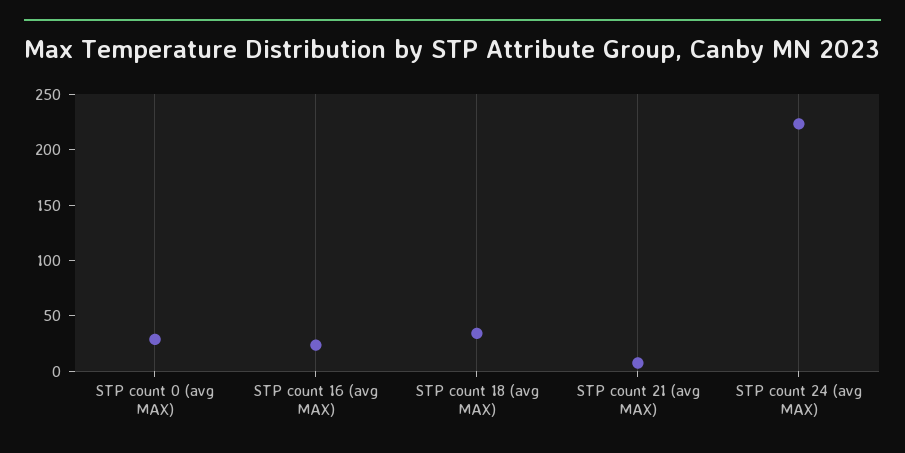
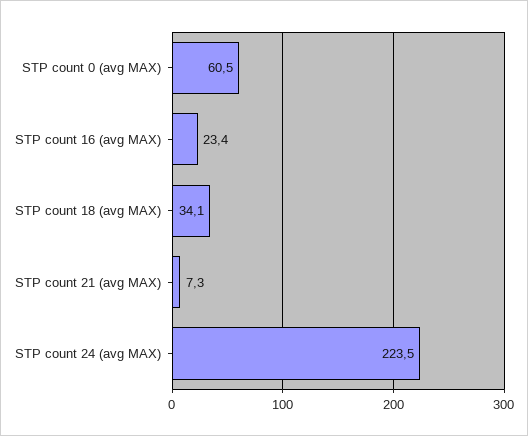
  {
-   "STP count 0 (avg MAX)": 30,
+   "STP count 0 (avg MAX)": 60.5,
    "STP count 16 (avg MAX)": 23.4,
    "STP count 18 (avg MAX)": 34.1,
    "STP count 21 (avg MAX)": 7.3,
    "STP count 24 (avg MAX)": 223.5
  }

